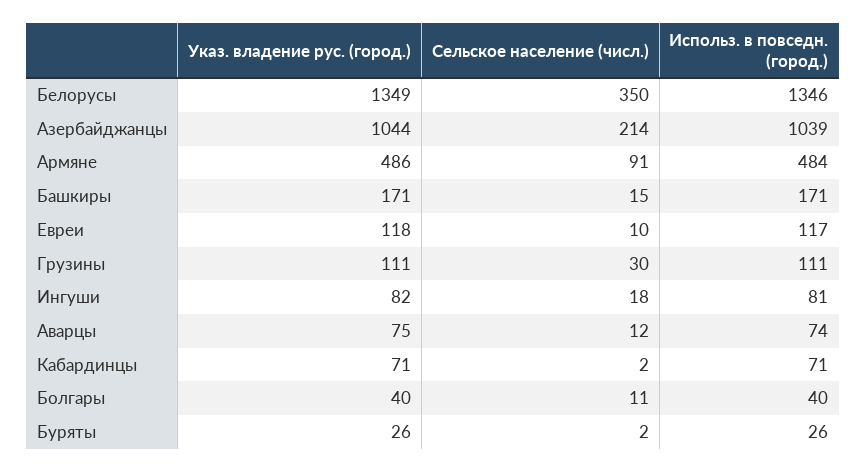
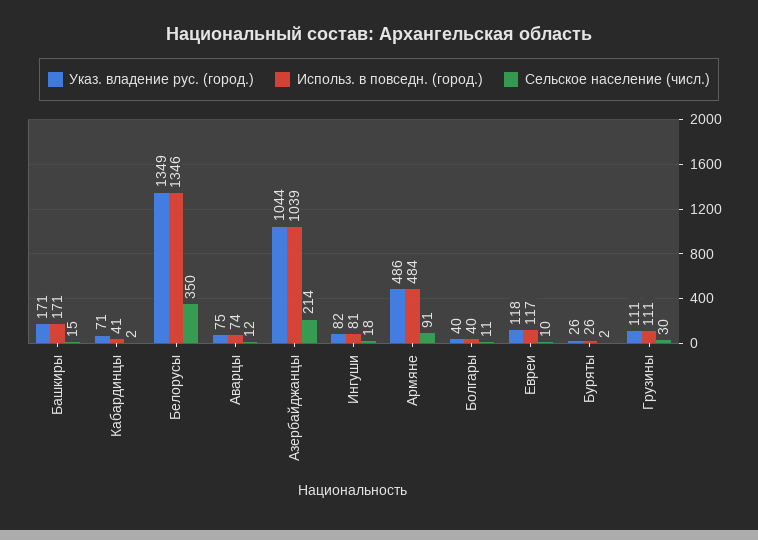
  {
    "Указ. владение рус. (город.)": {
      "Белорусы": 1349,
      "Азербайджанцы": 1044,
      "Армяне": 486,
      "Башкиры": 171,
      "Евреи": 118,
      "Грузины": 111,
      "Ингуши": 82,
      "Аварцы": 75,
      "Кабардинцы": 71,
      "Болгары": 40,
      "Буряты": 26
    },
    "Сельское население (числ.)": {
      "Белорусы": 350,
      "Азербайджанцы": 214,
      "Армяне": 91,
      "Башкиры": 15,
      "Евреи": 10,
      "Грузины": 30,
      "Ингуши": 18,
      "Аварцы": 12,
      "Кабардинцы": 2,
      "Болгары": 11,
      "Буряты": 2
    },
    "Использ. в повседн. (город.)": {
      "Белорусы": 1346,
      "Азербайджанцы": 1039,
      "Армяне": 484,
      "Башкиры": 171,
      "Евреи": 117,
      "Грузины": 111,
      "Ингуши": 81,
      "Аварцы": 74,
-     "Кабардинцы": 71,
+     "Кабардинцы": 41,
      "Болгары": 40,
      "Буряты": 26
    }
  }

